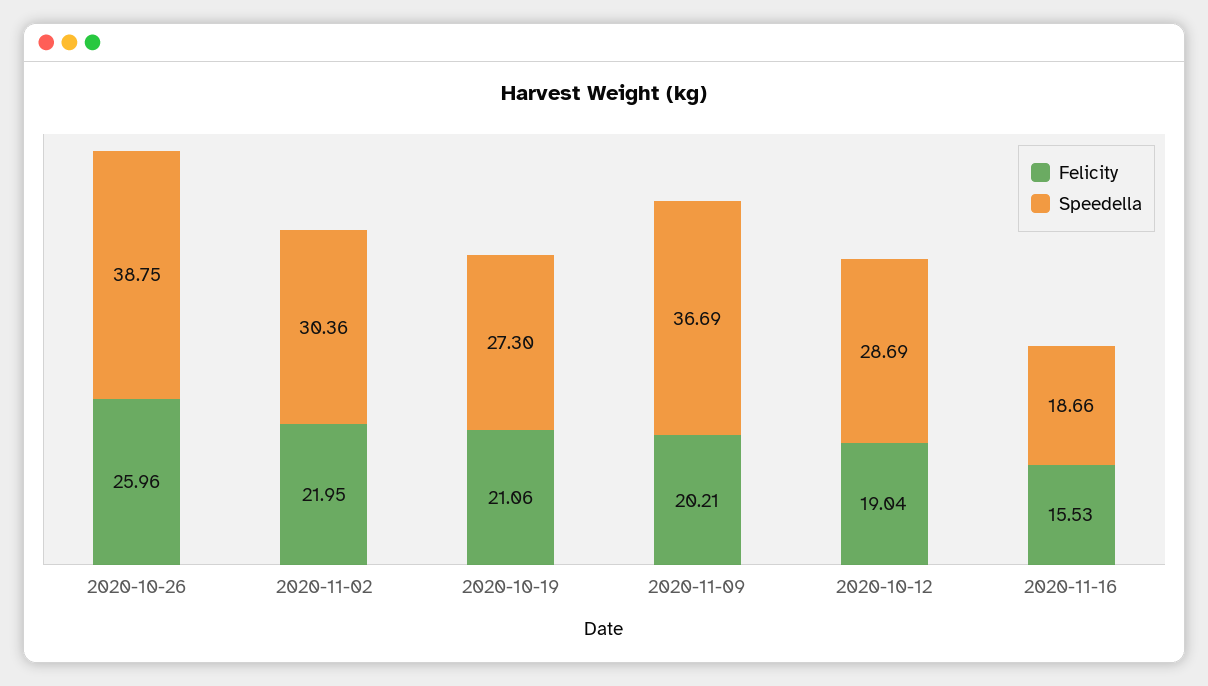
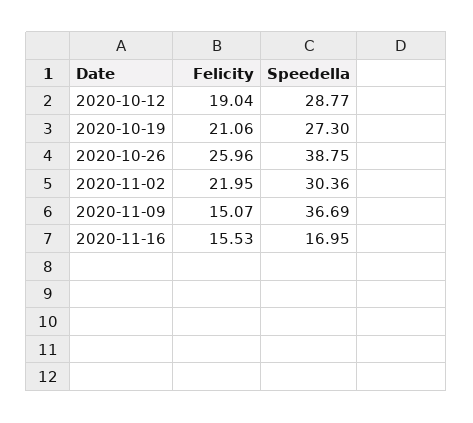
  {
    "Felicity": {
      "2020-10-26": 25.96,
      "2020-11-02": 21.95,
      "2020-10-19": 21.06,
-     "2020-11-09": 20.21,
+     "2020-11-09": 15.07,
      "2020-10-12": 19.04,
      "2020-11-16": 15.53
    },
    "Speedella": {
      "2020-10-26": 38.75,
      "2020-11-02": 30.36,
      "2020-10-19": 27.3,
      "2020-11-09": 36.69,
-     "2020-10-12": 28.69,
+     "2020-10-12": 28.77,
-     "2020-11-16": 18.66
+     "2020-11-16": 16.95
    }
  }

